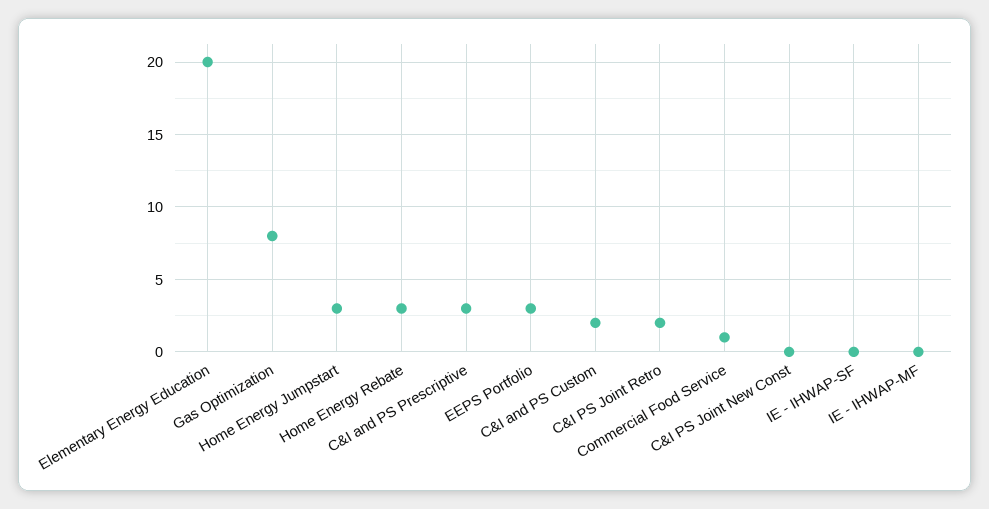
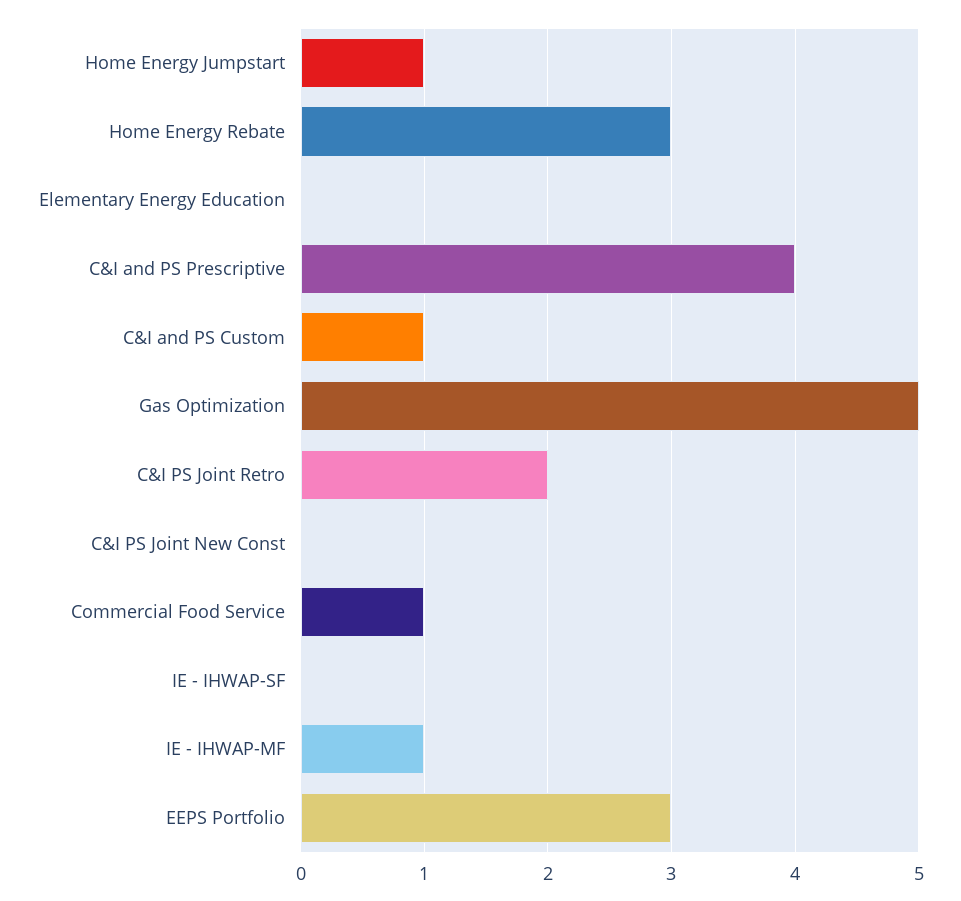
  {
-   "Elementary Energy Education": 20,
+   "Elementary Energy Education": 0,
-   "Gas Optimization": 8,
+   "Gas Optimization": 5,
-   "Home Energy Jumpstart": 3,
+   "Home Energy Jumpstart": 1,
    "Home Energy Rebate": 3,
-   "C&I and PS Prescriptive": 3,
+   "C&I and PS Prescriptive": 4,
    "EEPS Portfolio": 3,
-   "C&I and PS Custom": 2,
+   "C&I and PS Custom": 1,
    "C&I PS Joint Retro": 2,
    "Commercial Food Service": 1,
    "C&I PS Joint New Const": 0,
    "IE - IHWAP-SF": 0,
-   "IE - IHWAP-MF": 0
+   "IE - IHWAP-MF": 1
  }

